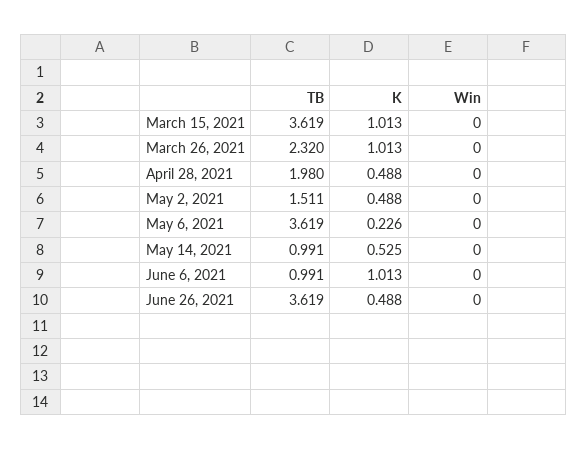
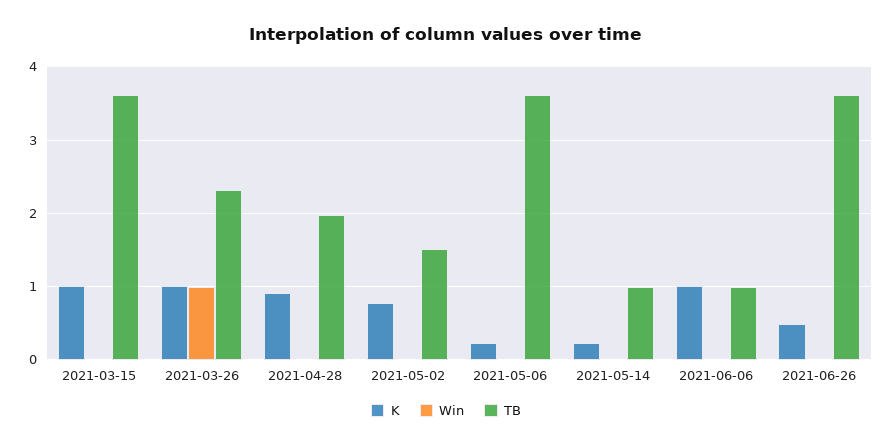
  {
    "TB": {
      "March 15, 2021": 3.619,
      "March 26, 2021": 2.32,
      "April 28, 2021": 1.98,
      "May 2, 2021": 1.511,
      "May 6, 2021": 3.619,
      "May 14, 2021": 0.991,
      "June 6, 2021": 0.991,
      "June 26, 2021": 3.619
    },
    "K": {
      "March 15, 2021": 1.013,
      "March 26, 2021": 1.013,
-     "April 28, 2021": 0.488,
+     "April 28, 2021": 0.9,
-     "May 2, 2021": 0.488,
+     "May 2, 2021": 0.8,
      "May 6, 2021": 0.226,
-     "May 14, 2021": 0.525,
+     "May 14, 2021": 0.2,
      "June 6, 2021": 1.013,
      "June 26, 2021": 0.488
    },
    "Win": {
      "March 15, 2021": 0,
-     "March 26, 2021": 0,
+     "March 26, 2021": 1,
      "April 28, 2021": 0,
      "May 2, 2021": 0,
      "May 6, 2021": 0,
      "May 14, 2021": 0,
      "June 6, 2021": 0,
      "June 26, 2021": 0
    }
  }

